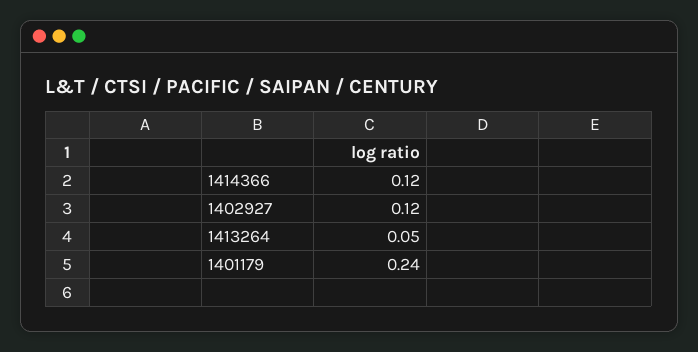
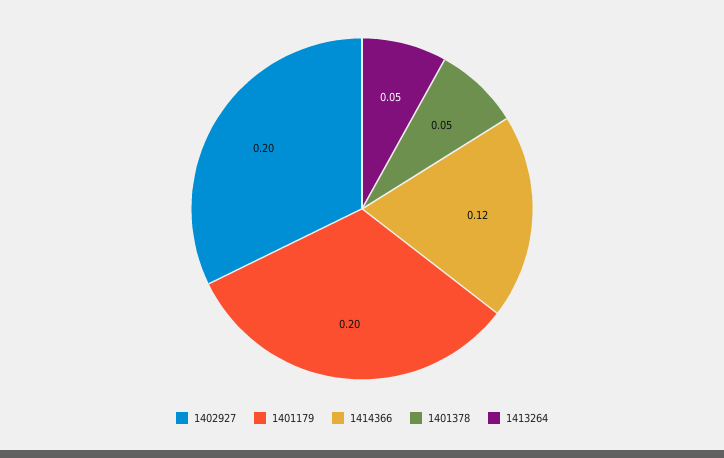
  {
    "1414366": 0.12,
-   "1402927": 0.12,
+   "1402927": 0.2,
    "1413264": 0.05,
-   "1401179": 0.24
+   "1401179": 0.2,
+   "1401378": 0.05
  }

